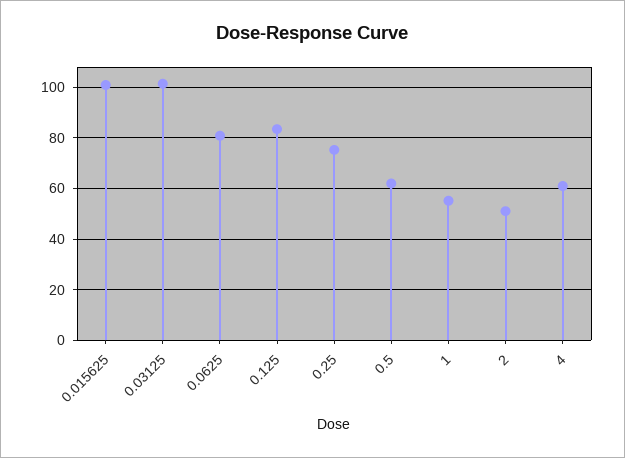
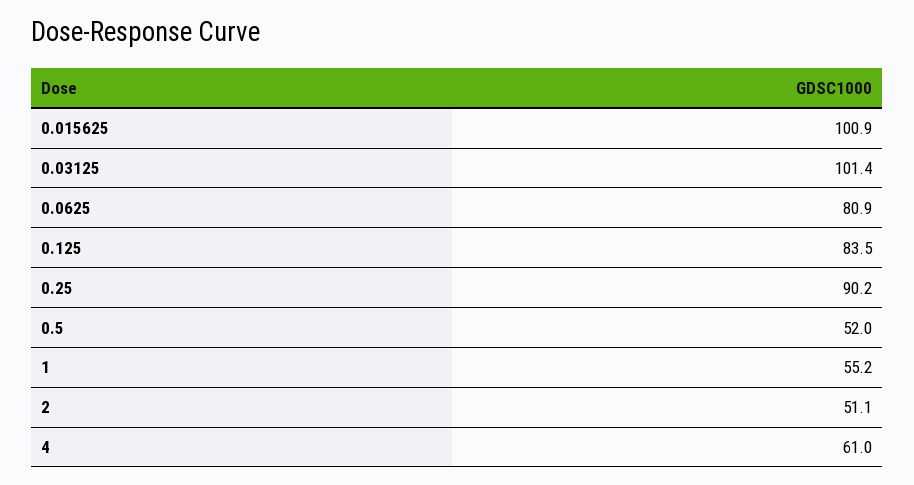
  {
    "0.015625": 100.9,
    "0.03125": 101.4,
    "0.0625": 80.9,
    "0.125": 83.5,
-   "0.25": 75,
+   "0.25": 90.2,
-   "0.5": 62.5,
+   "0.5": 52,
    "1": 55.2,
    "2": 51.1,
    "4": 61
  }

